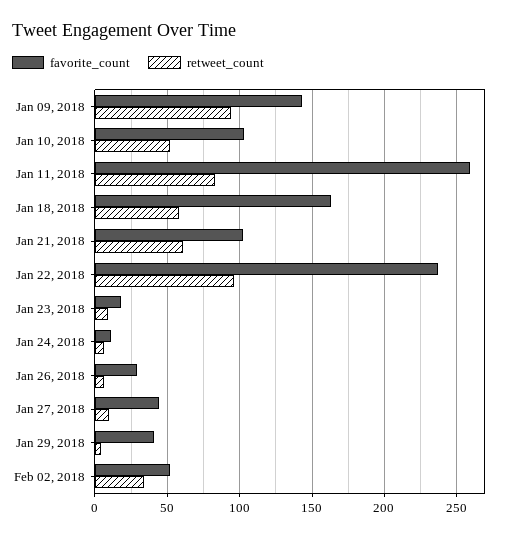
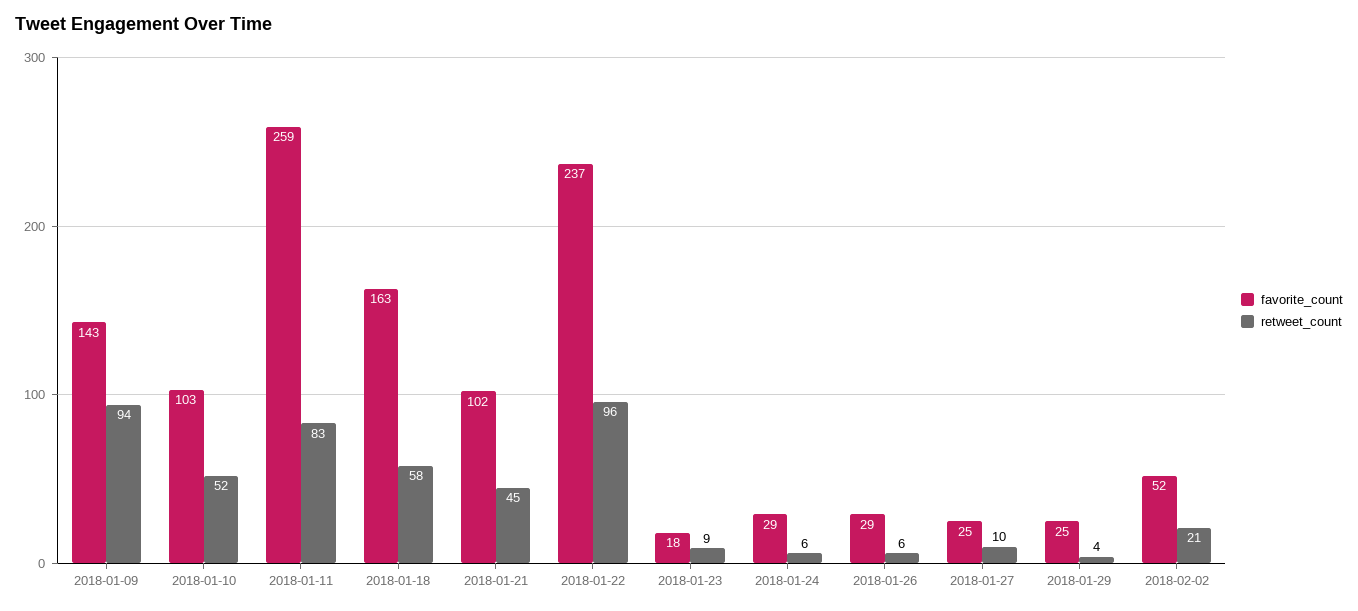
  {
    "favorite_count": {
      "Jan 09, 2018": 143,
      "Jan 10, 2018": 103,
      "Jan 11, 2018": 259,
      "Jan 18, 2018": 163,
      "Jan 21, 2018": 102,
      "Jan 22, 2018": 237,
      "Jan 23, 2018": 18,
-     "Jan 24, 2018": 10,
+     "Jan 24, 2018": 29,
      "Jan 26, 2018": 29,
-     "Jan 27, 2018": 45,
+     "Jan 27, 2018": 25,
-     "Jan 29, 2018": 40,
+     "Jan 29, 2018": 25,
      "Feb 02, 2018": 52
    },
    "retweet_count": {
      "Jan 09, 2018": 94,
      "Jan 10, 2018": 52,
      "Jan 11, 2018": 83,
      "Jan 18, 2018": 58,
-     "Jan 21, 2018": 60,
+     "Jan 21, 2018": 45,
      "Jan 22, 2018": 96,
      "Jan 23, 2018": 9,
      "Jan 24, 2018": 6,
      "Jan 26, 2018": 6,
      "Jan 27, 2018": 10,
      "Jan 29, 2018": 4,
-     "Feb 02, 2018": 35
+     "Feb 02, 2018": 21
    }
  }

